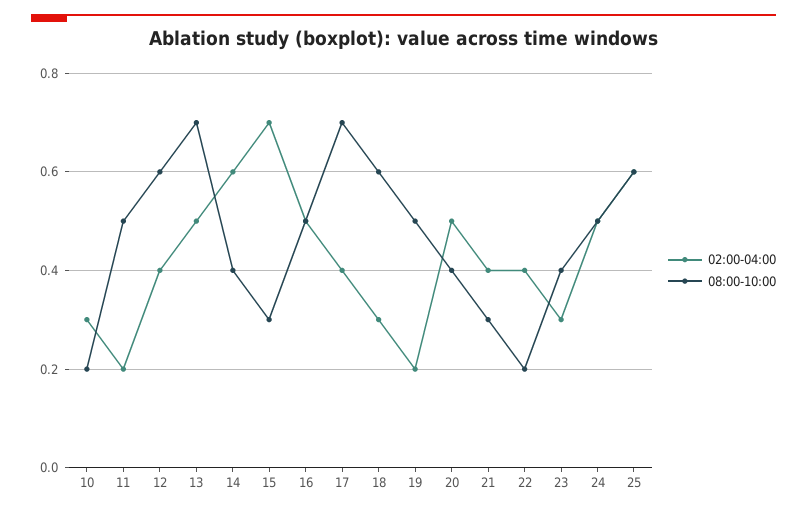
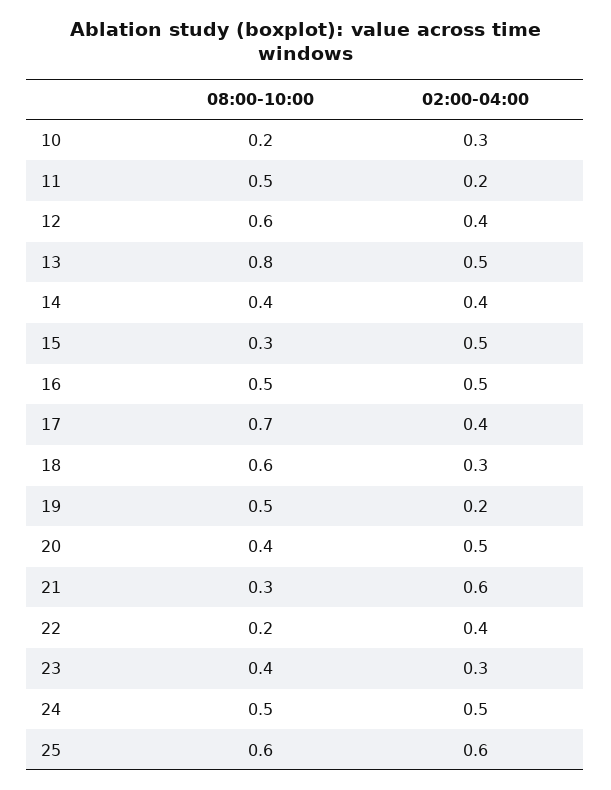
  {
    "02:00-04:00": {
      "10": 0.3,
      "11": 0.2,
      "12": 0.4,
      "13": 0.5,
-     "14": 0.6,
+     "14": 0.4,
-     "15": 0.7,
+     "15": 0.5,
      "16": 0.5,
      "17": 0.4,
      "18": 0.3,
      "19": 0.2,
      "20": 0.5,
-     "21": 0.4,
+     "21": 0.6,
      "22": 0.4,
      "23": 0.3,
      "24": 0.5,
      "25": 0.6
    },
    "08:00-10:00": {
      "10": 0.2,
      "11": 0.5,
      "12": 0.6,
-     "13": 0.7,
+     "13": 0.8,
      "14": 0.4,
      "15": 0.3,
      "16": 0.5,
      "17": 0.7,
      "18": 0.6,
      "19": 0.5,
      "20": 0.4,
      "21": 0.3,
      "22": 0.2,
      "23": 0.4,
      "24": 0.5,
      "25": 0.6
    }
  }

